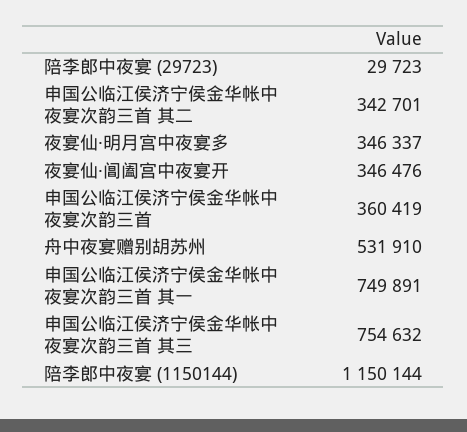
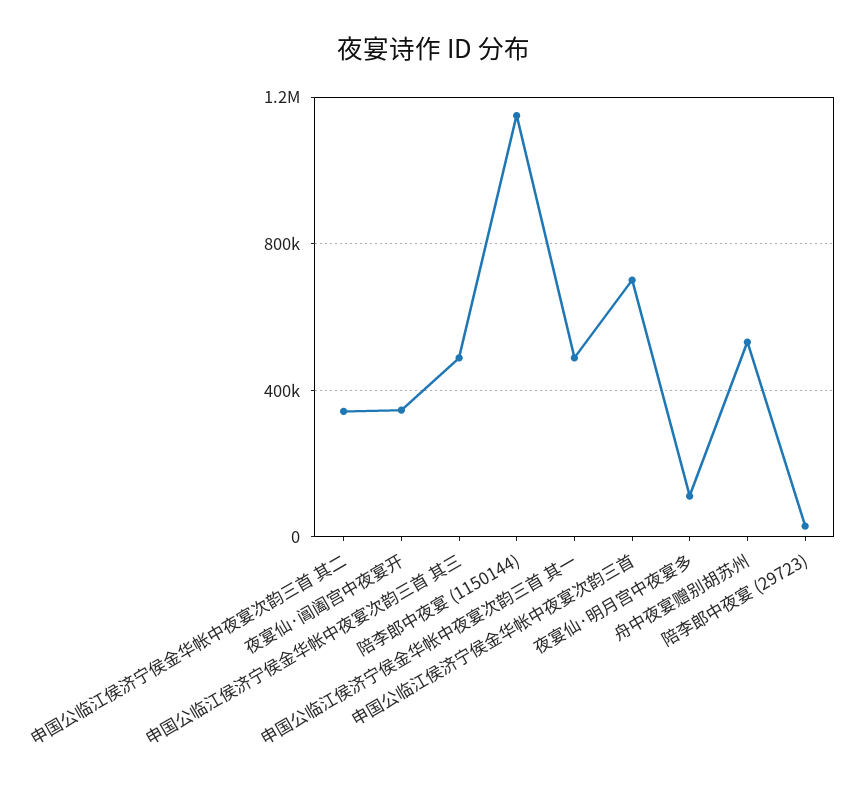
  {
    "陪李郎中夜宴 (29723)": 29723,
    "申国公临江侯济宁侯金华帐中夜宴次韵三首 其二": 342701,
-   "夜宴仙·明月宫中夜宴多": 346337,
+   "夜宴仙·明月宫中夜宴多": 100000,
    "夜宴仙·阊阖宫中夜宴开": 346476,
-   "申国公临江侯济宁侯金华帐中夜宴次韵三首": 360419,
+   "申国公临江侯济宁侯金华帐中夜宴次韵三首": 700000,
    "舟中夜宴赠别胡苏州": 531910,
-   "申国公临江侯济宁侯金华帐中夜宴次韵三首 其一": 749891,
+   "申国公临江侯济宁侯金华帐中夜宴次韵三首 其一": 500000,
-   "申国公临江侯济宁侯金华帐中夜宴次韵三首 其三": 754632,
+   "申国公临江侯济宁侯金华帐中夜宴次韵三首 其三": 500000,
    "陪李郎中夜宴 (1150144)": 1150144
  }

